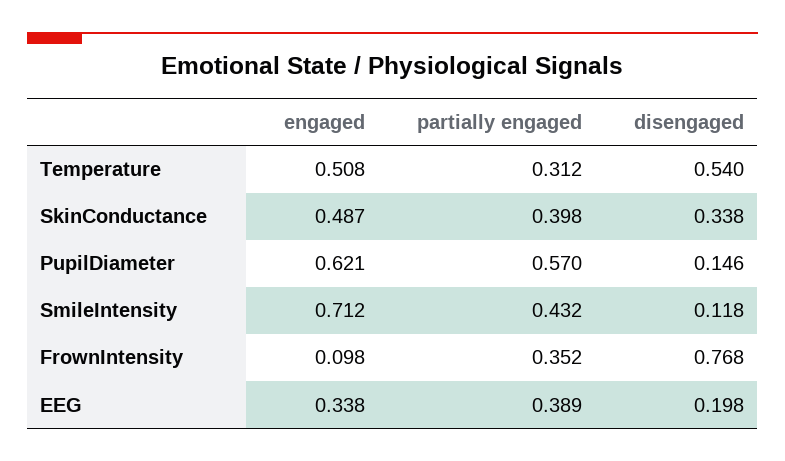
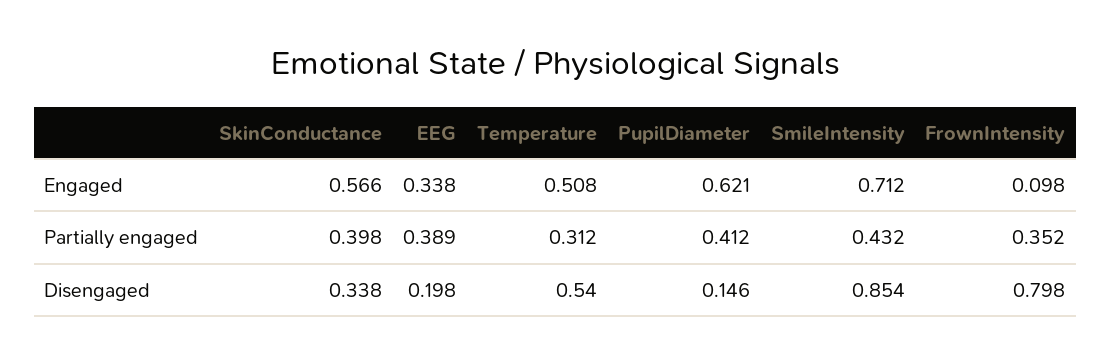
  {
    "engaged": {
      "Temperature": 0.508,
-     "SkinConductance": 0.487,
+     "SkinConductance": 0.566,
      "PupilDiameter": 0.621,
      "SmileIntensity": 0.712,
      "FrownIntensity": 0.098,
      "EEG": 0.338
    },
    "partially engaged": {
      "Temperature": 0.312,
      "SkinConductance": 0.398,
-     "PupilDiameter": 0.57,
+     "PupilDiameter": 0.412,
      "SmileIntensity": 0.432,
      "FrownIntensity": 0.352,
      "EEG": 0.389
    },
    "disengaged": {
      "Temperature": 0.54,
      "SkinConductance": 0.338,
      "PupilDiameter": 0.146,
-     "SmileIntensity": 0.118,
+     "SmileIntensity": 0.854,
-     "FrownIntensity": 0.768,
+     "FrownIntensity": 0.798,
      "EEG": 0.198
    }
  }

